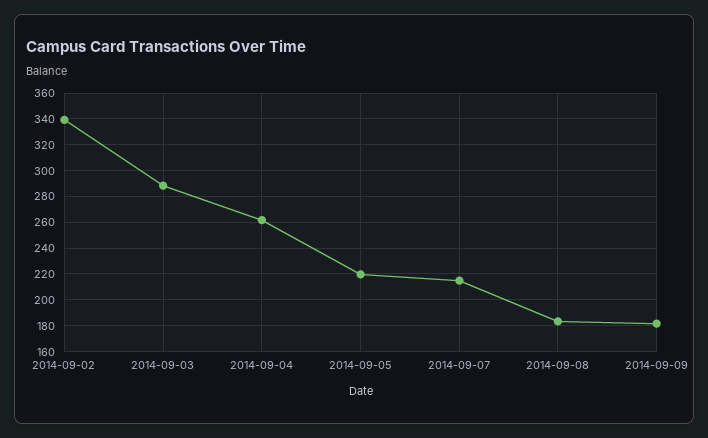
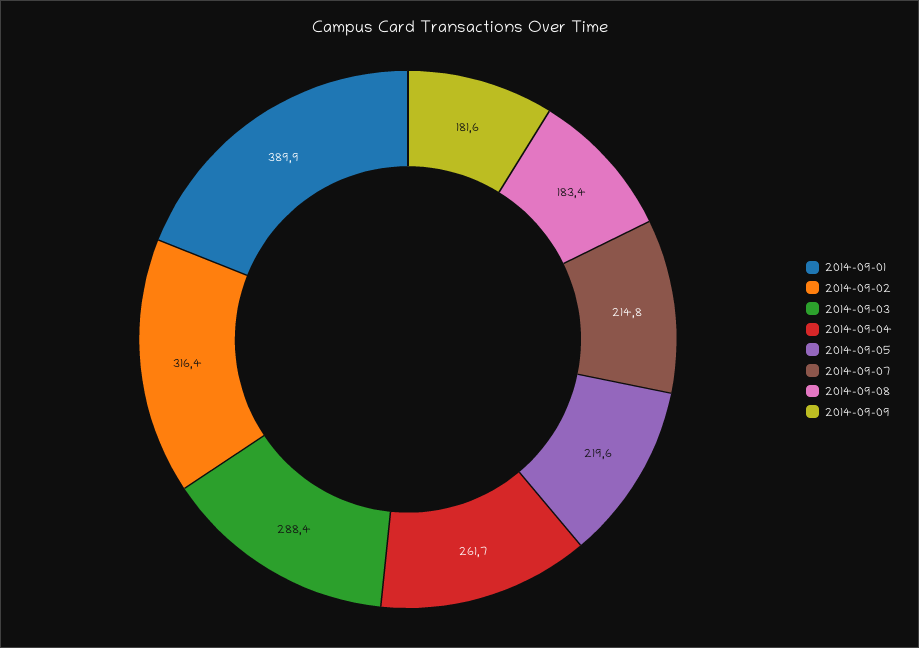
  {
-   "2014-09-02": 340,
+   "2014-09-02": 316.4,
    "2014-09-03": 288.4,
    "2014-09-04": 261.7,
    "2014-09-05": 219.6,
    "2014-09-07": 214.8,
    "2014-09-08": 183.4,
-   "2014-09-09": 181.6
+   "2014-09-09": 181.6,
+   "2014-09-01": 389.9
  }

